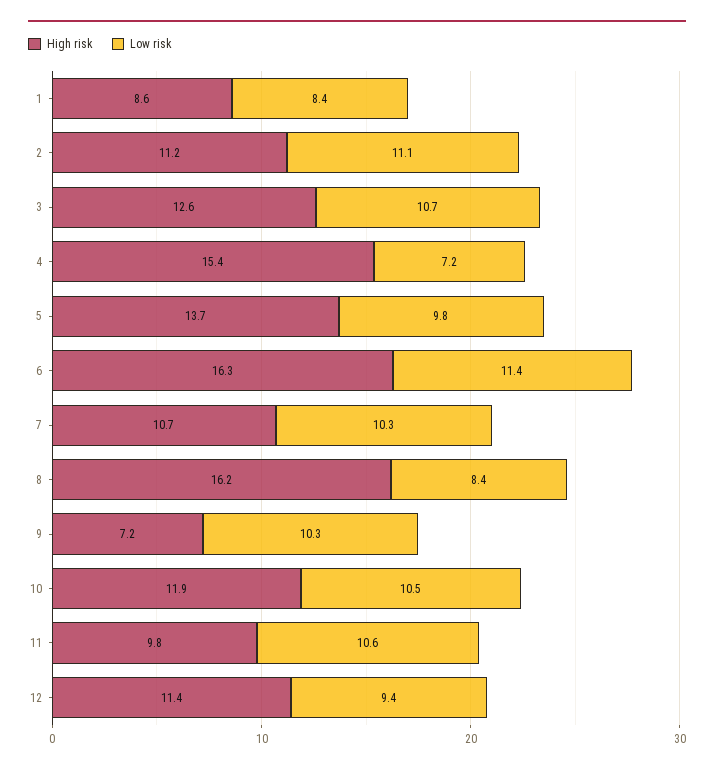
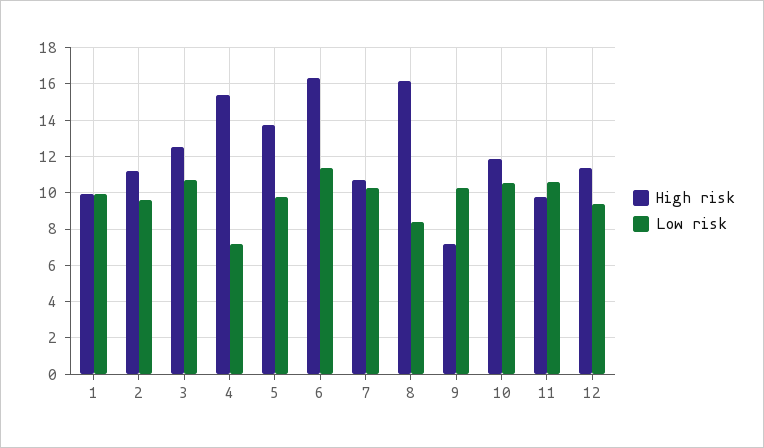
  {
    "High risk": {
-     "1": 8.6,
+     "1": 10,
      "2": 11.2,
      "3": 12.6,
      "4": 15.4,
      "5": 13.7,
      "6": 16.3,
      "7": 10.7,
      "8": 16.2,
      "9": 7.2,
      "10": 11.9,
      "11": 9.8,
      "12": 11.4
    },
    "Low risk": {
-     "1": 8.4,
+     "1": 10,
-     "2": 11.1,
+     "2": 9.5,
      "3": 10.7,
      "4": 7.2,
      "5": 9.8,
      "6": 11.4,
      "7": 10.3,
      "8": 8.4,
      "9": 10.3,
      "10": 10.5,
      "11": 10.6,
      "12": 9.4
    }
  }

